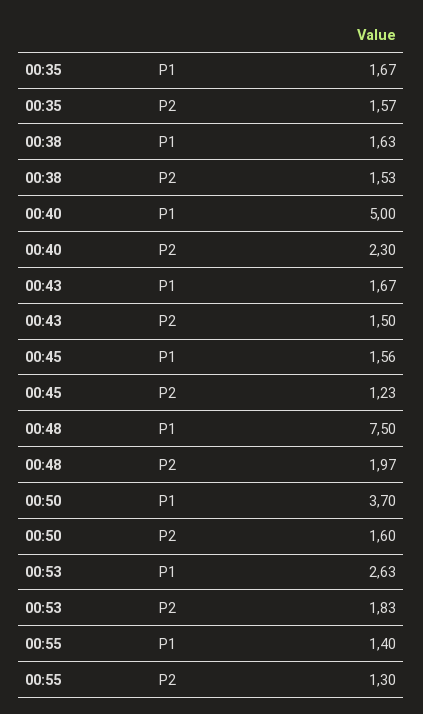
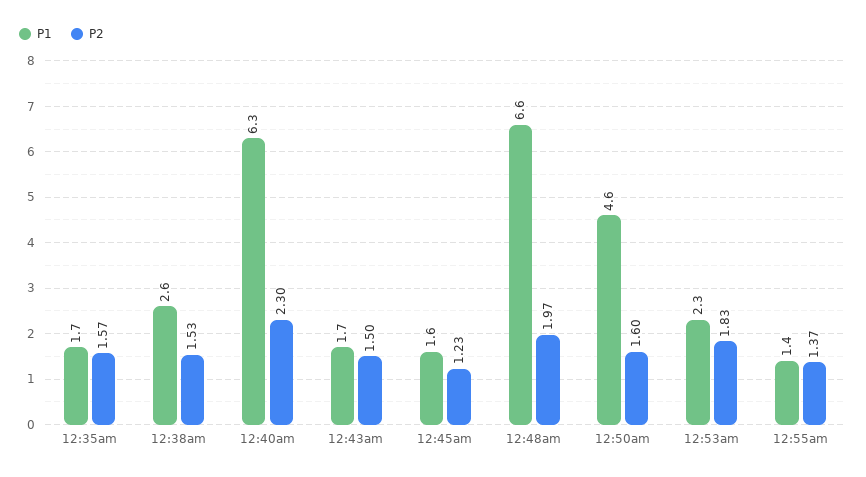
  {
    "P1": {
      "00:35": 1.67,
-     "00:38": 1.63,
+     "00:38": 2.6,
-     "00:40": 5,
+     "00:40": 6.3,
      "00:43": 1.67,
      "00:45": 1.56,
-     "00:48": 7.5,
+     "00:48": 6.6,
-     "00:50": 3.7,
+     "00:50": 4.6,
-     "00:53": 2.63,
+     "00:53": 2.3,
      "00:55": 1.4
    },
    "P2": {
      "00:35": 1.57,
      "00:38": 1.53,
      "00:40": 2.3,
      "00:43": 1.5,
      "00:45": 1.23,
      "00:48": 1.97,
      "00:50": 1.6,
      "00:53": 1.83,
-     "00:55": 1.3
+     "00:55": 1.37
    }
  }

